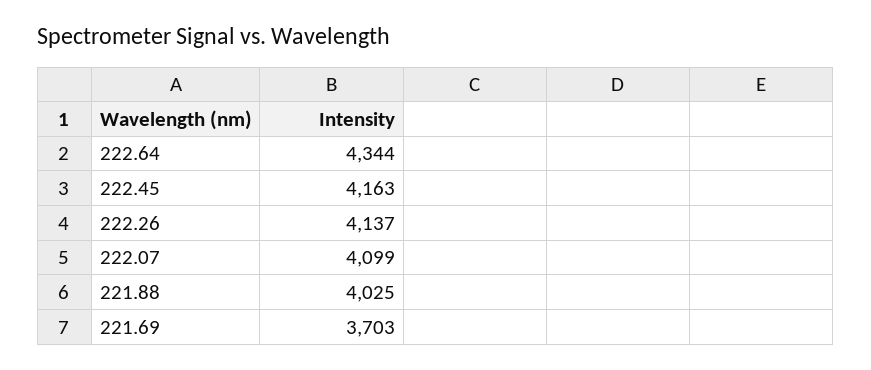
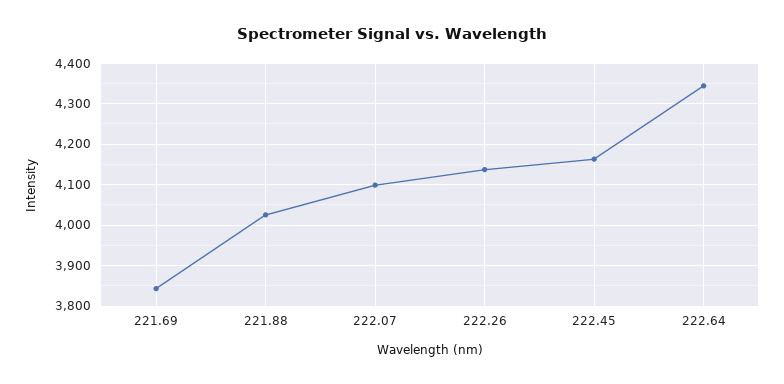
  {
    "222.64": 4344,
    "222.45": 4163,
    "222.26": 4137,
    "222.07": 4099,
    "221.88": 4025,
-   "221.69": 3703
+   "221.69": 3840
  }

